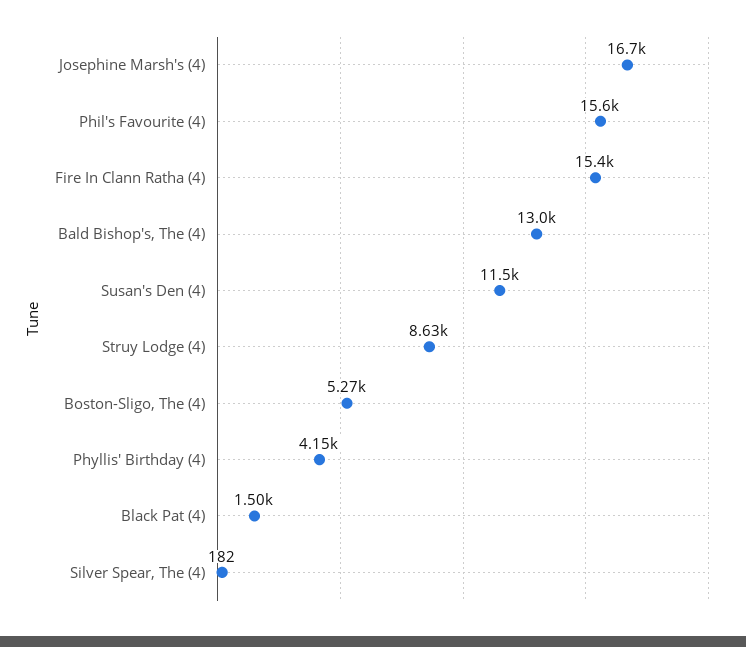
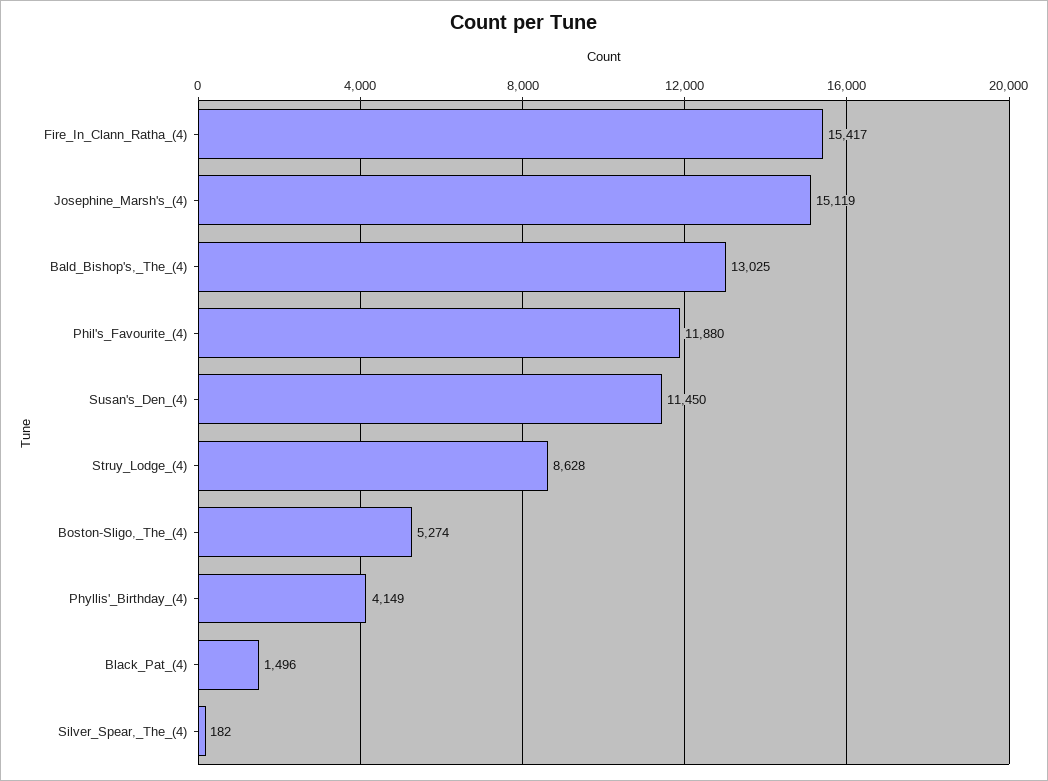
  {
-   "Josephine Marsh's (4)": 16700,
+   "Josephine Marsh's (4)": 15119,
-   "Phil's Favourite (4)": 15600,
+   "Phil's Favourite (4)": 11880,
    "Fire In Clann Ratha (4)": 15417,
    "Bald Bishop's, The (4)": 13025,
    "Susan's Den (4)": 11450,
    "Struy Lodge (4)": 8628,
    "Boston-Sligo, The (4)": 5274,
    "Phyllis' Birthday (4)": 4149,
    "Black Pat (4)": 1496,
    "Silver Spear, The (4)": 182
  }

